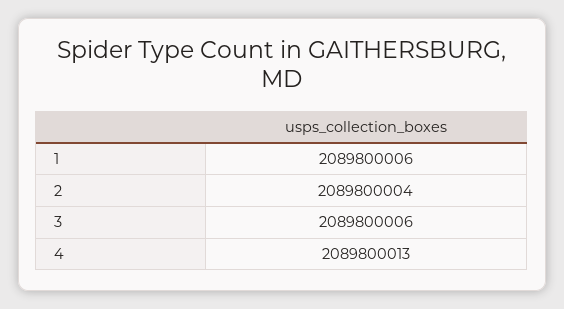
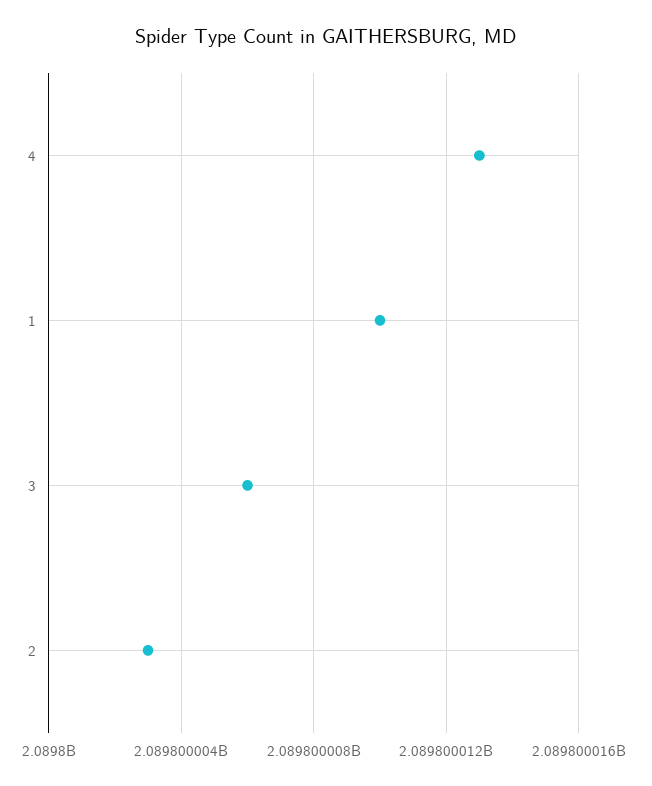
  {
-   "1": 2089800006,
+   "1": 2089800010,
-   "2": 2089800004,
+   "2": 2089800003,
    "3": 2089800006,
    "4": 2089800013
  }

